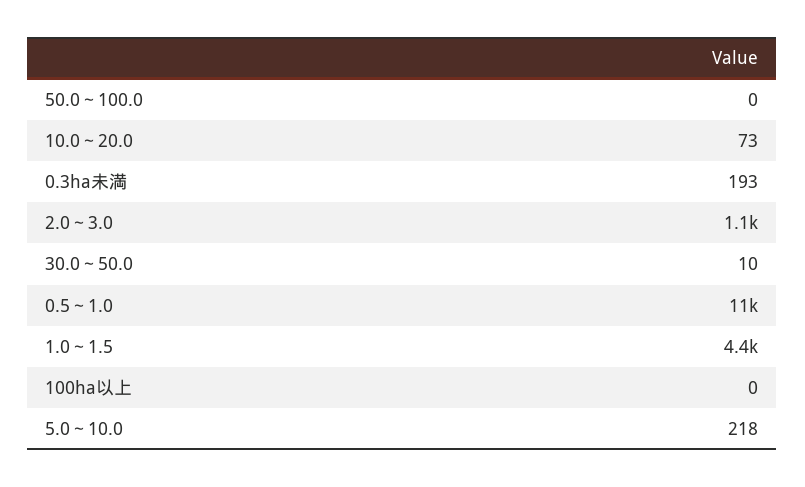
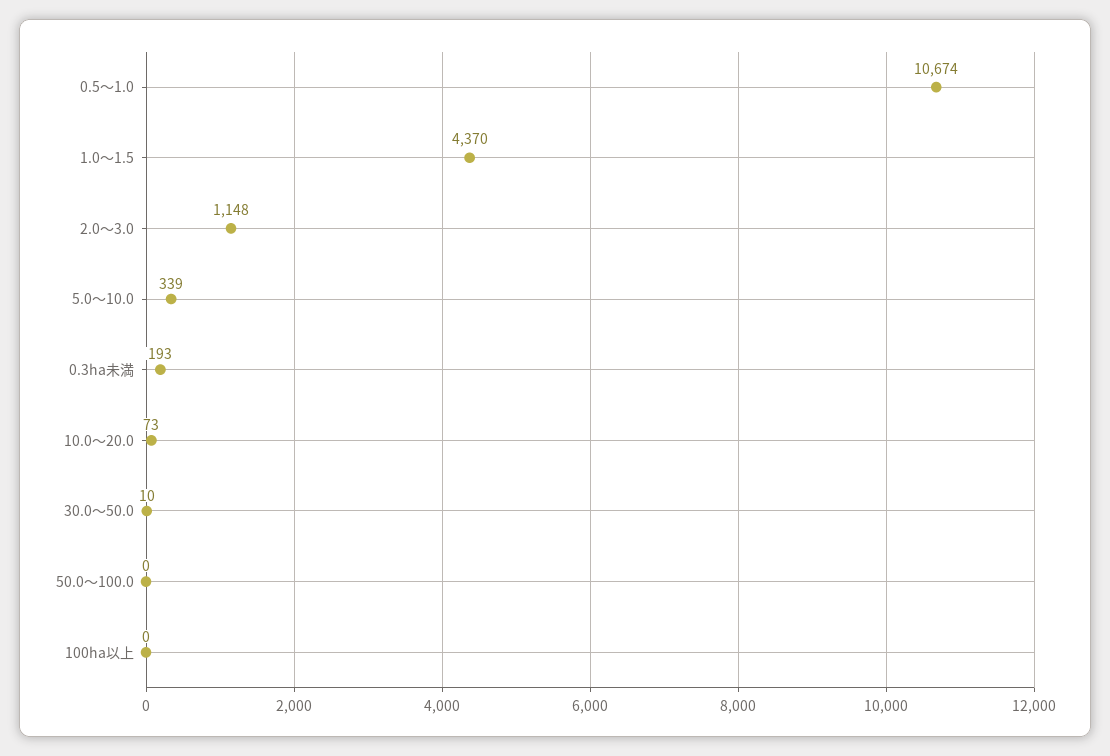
  {
    "50.0～100.0": 0,
    "10.0～20.0": 73,
    "0.3ha未満": 193,
    "2.0～3.0": 1148,
    "30.0～50.0": 10,
    "0.5～1.0": 10674,
    "1.0～1.5": 4370,
    "100ha以上": 0,
-   "5.0～10.0": 218
+   "5.0～10.0": 339
  }

